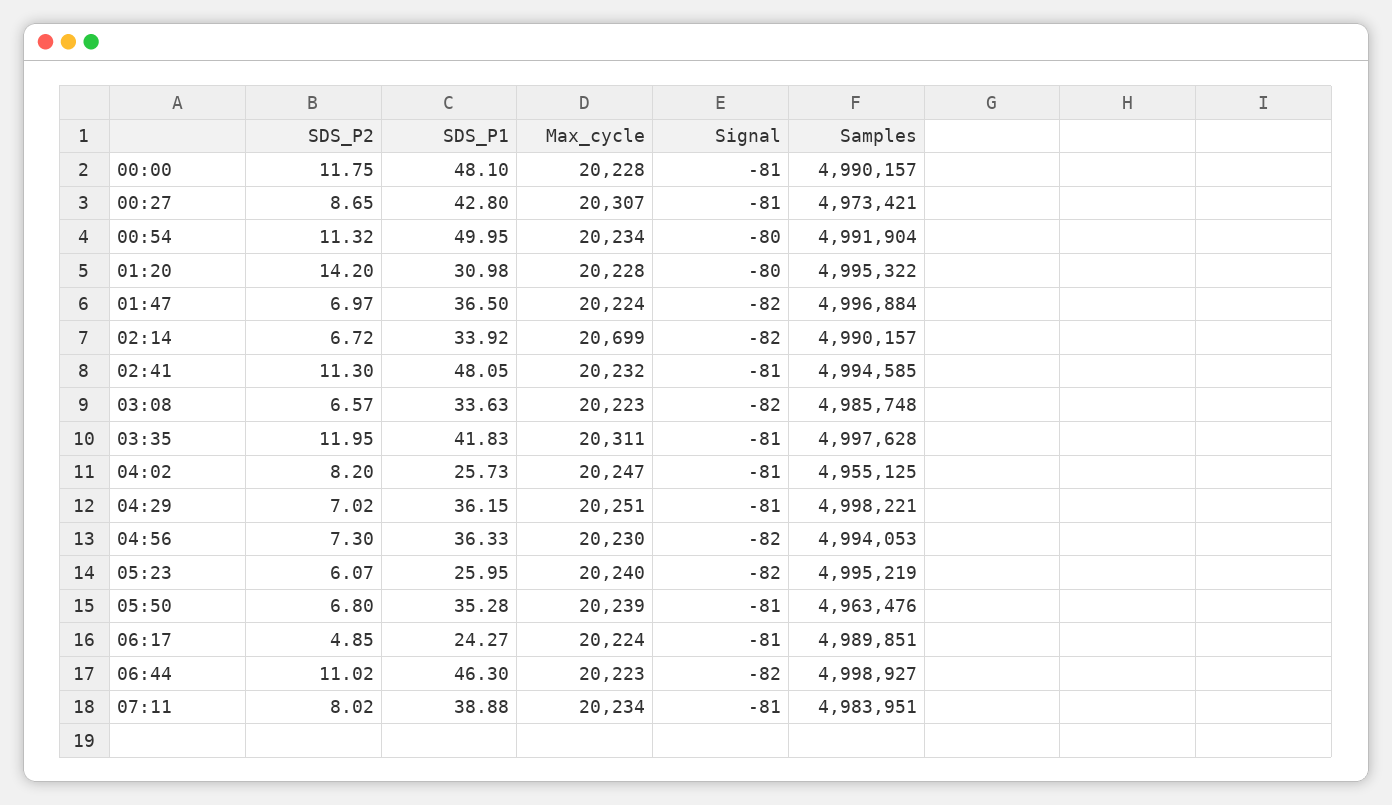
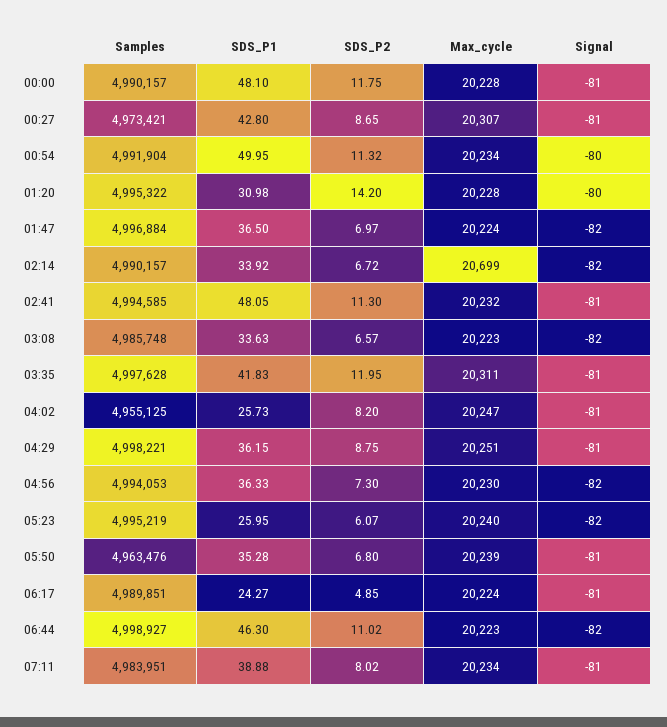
  {
    "SDS_P2": {
      "00:00": 11.75,
      "00:27": 8.65,
      "00:54": 11.32,
      "01:20": 14.2,
      "01:47": 6.97,
      "02:14": 6.72,
      "02:41": 11.3,
      "03:08": 6.57,
      "03:35": 11.95,
      "04:02": 8.2,
-     "04:29": 7.02,
+     "04:29": 8.75,
      "04:56": 7.3,
      "05:23": 6.07,
      "05:50": 6.8,
      "06:17": 4.85,
      "06:44": 11.02,
      "07:11": 8.02
    },
    "SDS_P1": {
      "00:00": 48.1,
      "00:27": 42.8,
      "00:54": 49.95,
      "01:20": 30.98,
      "01:47": 36.5,
      "02:14": 33.92,
      "02:41": 48.05,
      "03:08": 33.63,
      "03:35": 41.83,
      "04:02": 25.73,
      "04:29": 36.15,
      "04:56": 36.33,
      "05:23": 25.95,
      "05:50": 35.28,
      "06:17": 24.27,
      "06:44": 46.3,
      "07:11": 38.88
    },
    "Max_cycle": {
      "00:00": 20228,
      "00:27": 20307,
      "00:54": 20234,
      "01:20": 20228,
      "01:47": 20224,
      "02:14": 20699,
      "02:41": 20232,
      "03:08": 20223,
      "03:35": 20311,
      "04:02": 20247,
      "04:29": 20251,
      "04:56": 20230,
      "05:23": 20240,
      "05:50": 20239,
      "06:17": 20224,
      "06:44": 20223,
      "07:11": 20234
    },
    "Signal": {
      "00:00": -81,
      "00:27": -81,
      "00:54": -80,
      "01:20": -80,
      "01:47": -82,
      "02:14": -82,
      "02:41": -81,
      "03:08": -82,
      "03:35": -81,
      "04:02": -81,
      "04:29": -81,
      "04:56": -82,
      "05:23": -82,
      "05:50": -81,
      "06:17": -81,
      "06:44": -82,
      "07:11": -81
    },
    "Samples": {
      "00:00": 4990157,
      "00:27": 4973421,
      "00:54": 4991904,
      "01:20": 4995322,
      "01:47": 4996884,
      "02:14": 4990157,
      "02:41": 4994585,
      "03:08": 4985748,
      "03:35": 4997628,
      "04:02": 4955125,
      "04:29": 4998221,
      "04:56": 4994053,
      "05:23": 4995219,
      "05:50": 4963476,
      "06:17": 4989851,
      "06:44": 4998927,
      "07:11": 4983951
    }
  }

